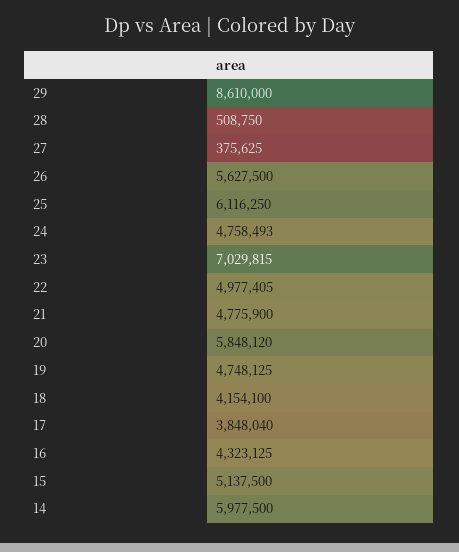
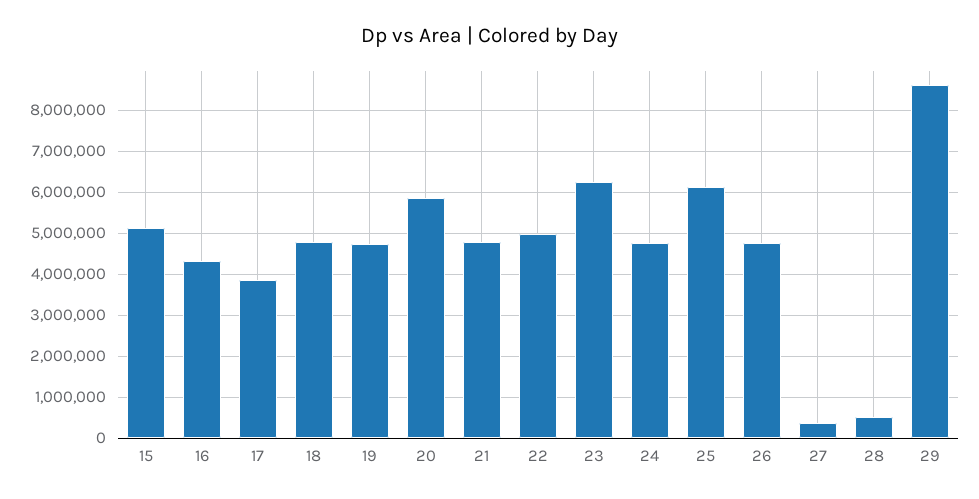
  {
    "29": 8610000,
    "28": 508750,
    "27": 375625,
-   "26": 5627500,
+   "26": 4800000,
    "25": 6116250,
    "24": 4758493,
-   "23": 7029815,
+   "23": 6200000,
    "22": 4977405,
    "21": 4775900,
    "20": 5848120,
    "19": 4748125,
-   "18": 4154100,
+   "18": 4800000,
    "17": 3848040,
    "16": 4323125,
-   "15": 5137500,
+   "15": 5137500
-   "14": 5977500
  }

